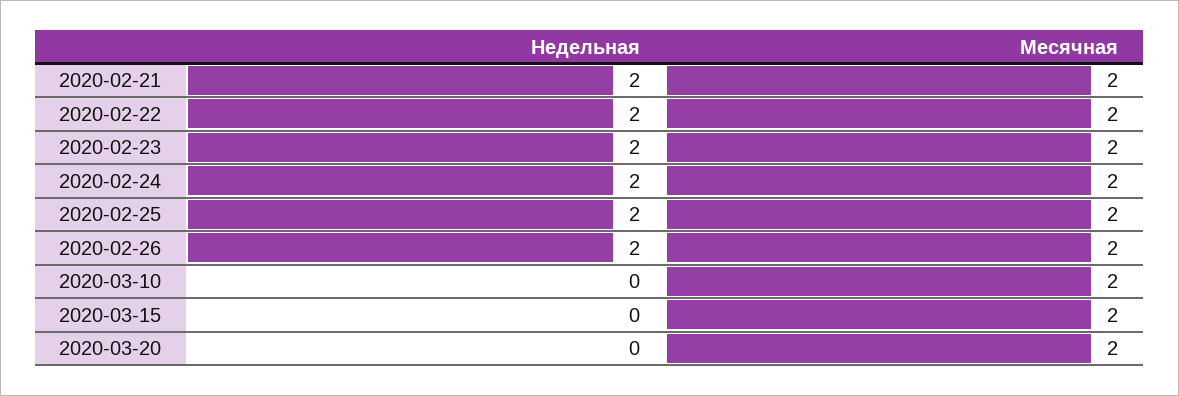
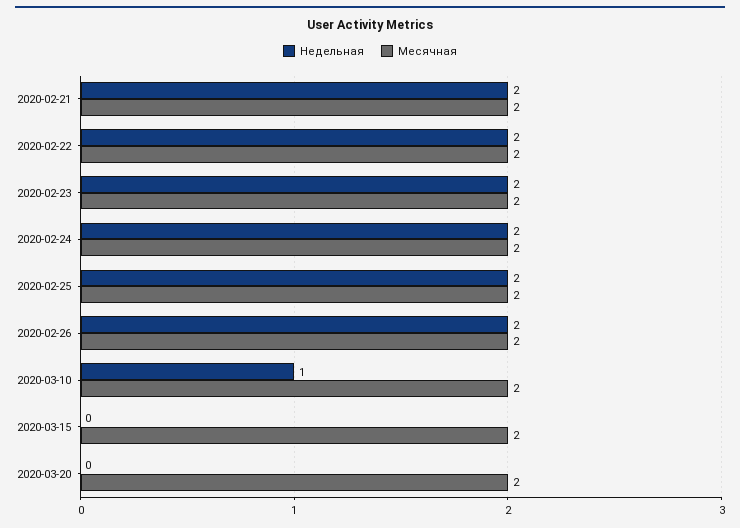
  {
    "Недельная": {
      "2020-02-21": 2,
      "2020-02-22": 2,
      "2020-02-23": 2,
      "2020-02-24": 2,
      "2020-02-25": 2,
      "2020-02-26": 2,
-     "2020-03-10": 0,
+     "2020-03-10": 1,
      "2020-03-15": 0,
      "2020-03-20": 0
    },
    "Месячная": {
      "2020-02-21": 2,
      "2020-02-22": 2,
      "2020-02-23": 2,
      "2020-02-24": 2,
      "2020-02-25": 2,
      "2020-02-26": 2,
      "2020-03-10": 2,
      "2020-03-15": 2,
      "2020-03-20": 2
    }
  }

